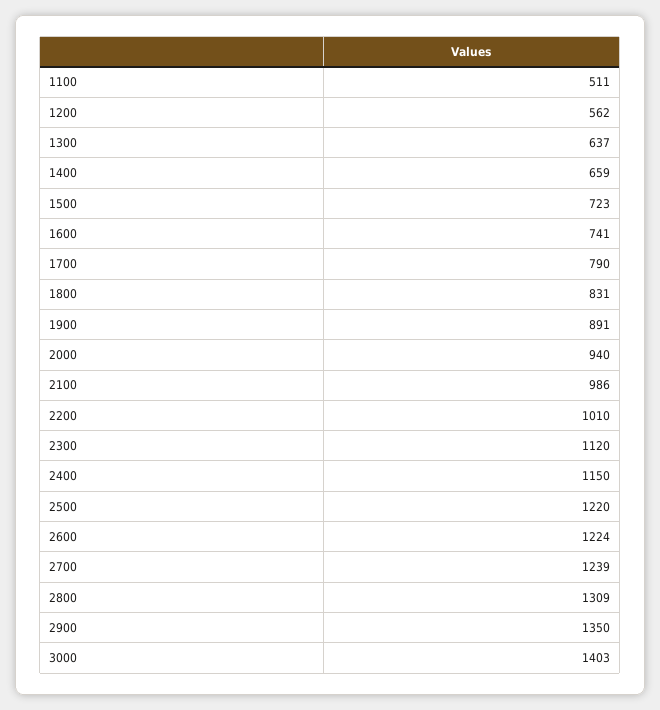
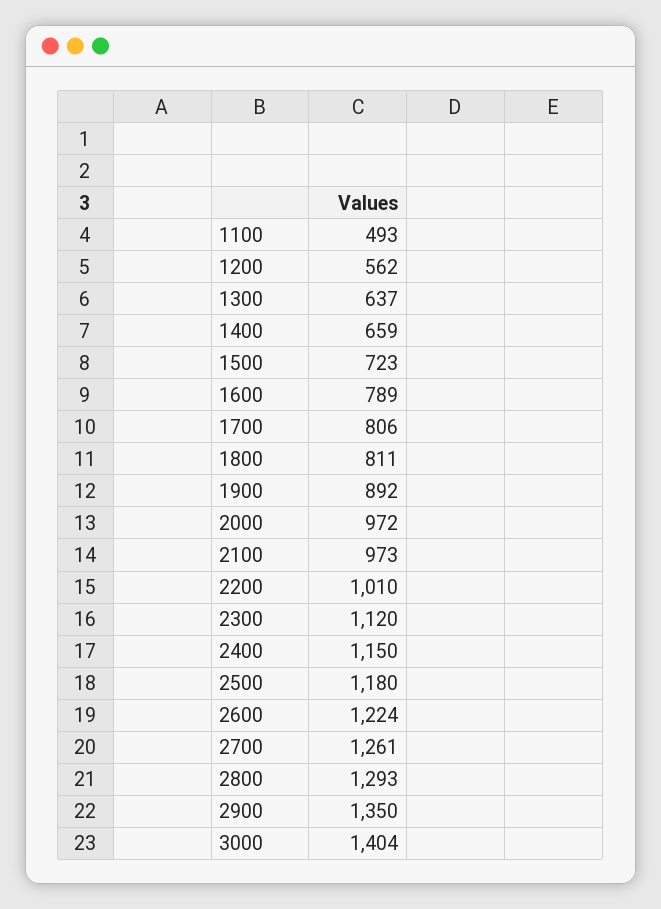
  {
-   "1100": 511,
+   "1100": 493,
    "1200": 562,
    "1300": 637,
    "1400": 659,
    "1500": 723,
-   "1600": 741,
+   "1600": 789,
-   "1700": 790,
+   "1700": 806,
-   "1800": 831,
+   "1800": 811,
-   "1900": 891,
+   "1900": 892,
-   "2000": 940,
+   "2000": 972,
-   "2100": 986,
+   "2100": 973,
    "2200": 1010,
    "2300": 1120,
    "2400": 1150,
-   "2500": 1220,
+   "2500": 1180,
    "2600": 1224,
-   "2700": 1239,
+   "2700": 1261,
-   "2800": 1309,
+   "2800": 1293,
    "2900": 1350,
-   "3000": 1403
+   "3000": 1404
  }

